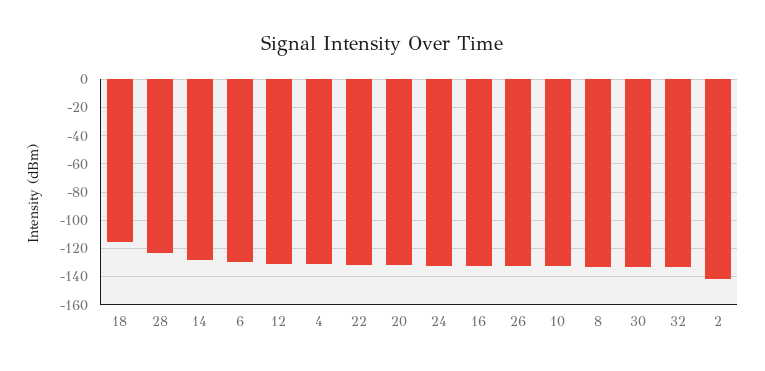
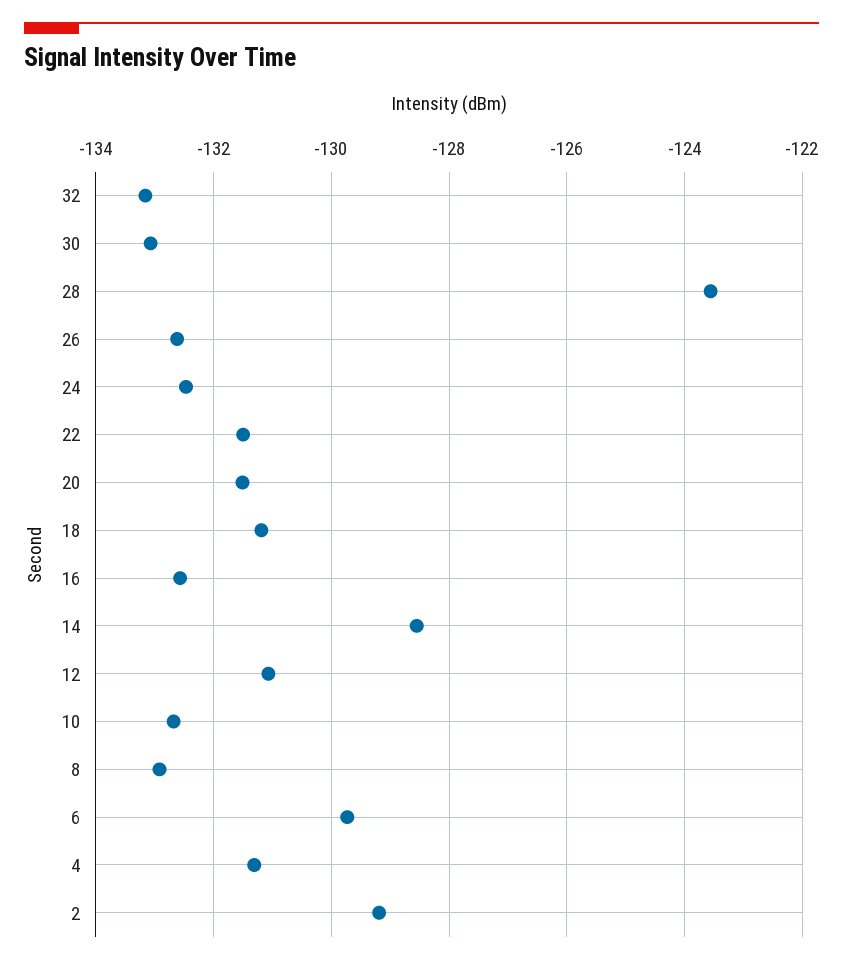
  {
-   "18": -115,
+   "18": -131.2,
    "28": -123.6,
    "14": -128.6,
    "6": -129.8,
    "12": -131,
    "4": -131.4,
    "22": -131.6,
    "20": -131.6,
    "24": -132.4,
    "16": -132.6,
    "26": -132.6,
    "10": -132.6,
    "8": -133,
    "30": -133,
    "32": -133.2,
-   "2": -140
+   "2": -129.2
  }

